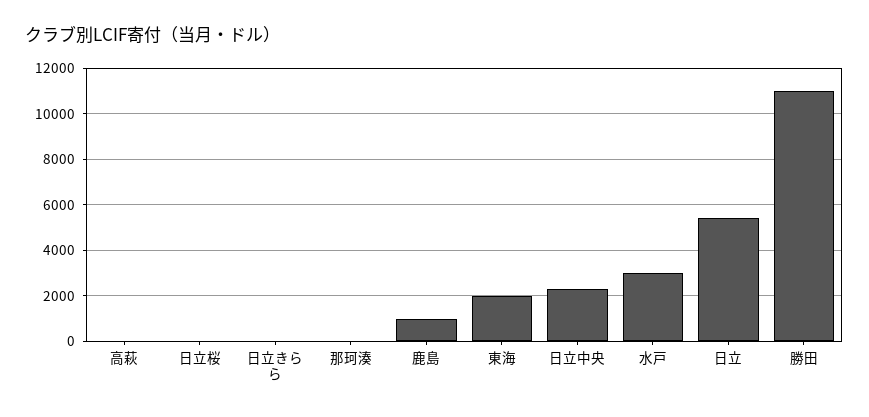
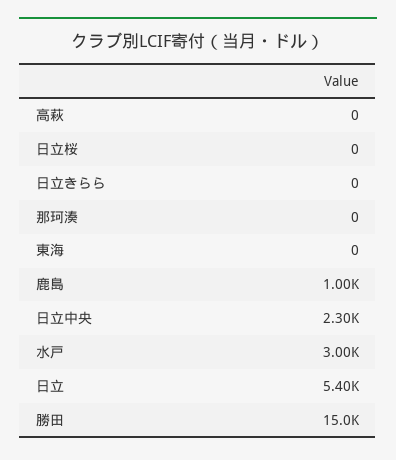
  {
    "高萩": 0,
    "日立桜": 0,
    "日立きらら": 0,
    "那珂湊": 0,
    "鹿島": 1000,
-   "東海": 2000,
+   "東海": 0,
    "日立中央": 2300,
    "水戸": 3000,
    "日立": 5400,
-   "勝田": 11000
+   "勝田": 15000
  }

